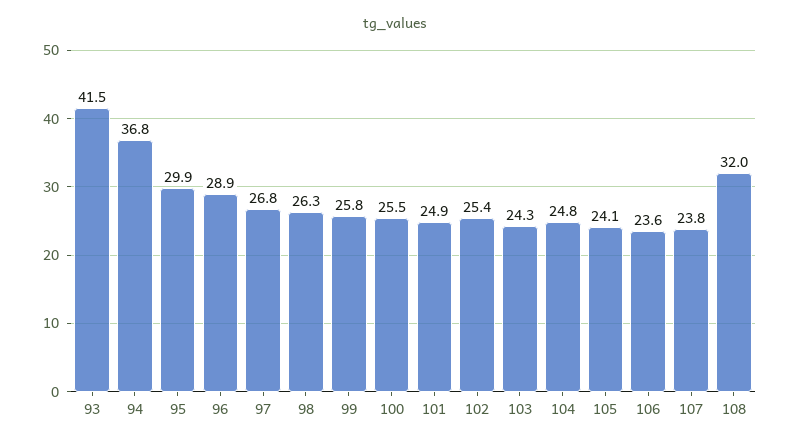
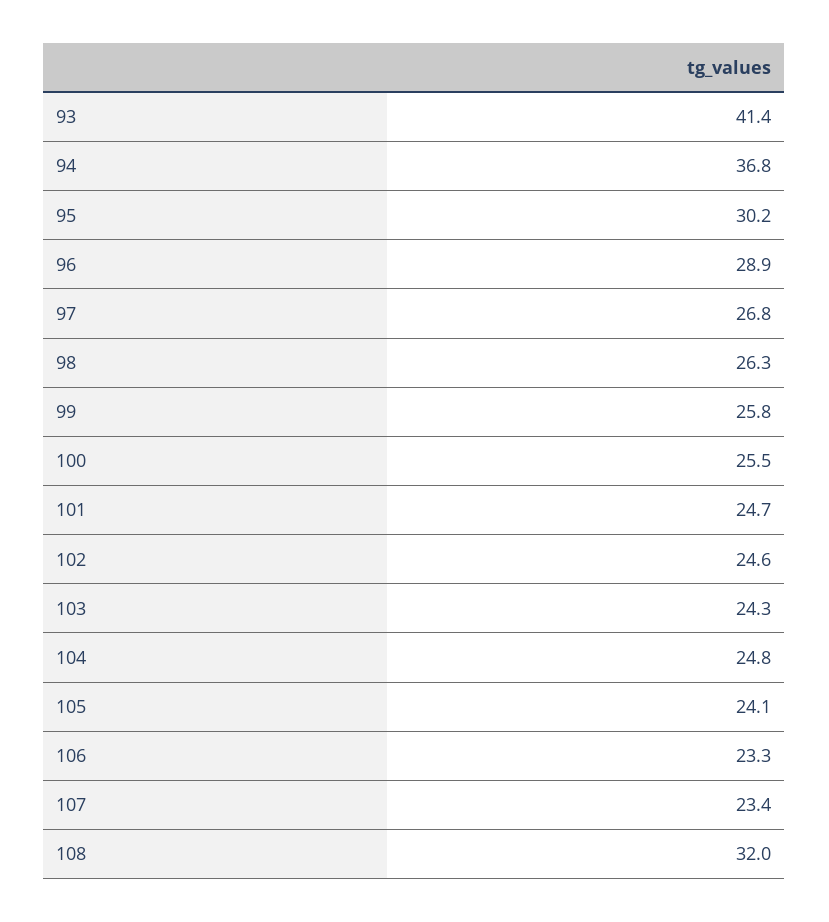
  {
-   "93": 41.5,
+   "93": 41.4,
    "94": 36.8,
-   "95": 29.9,
+   "95": 30.2,
    "96": 28.9,
    "97": 26.8,
    "98": 26.3,
    "99": 25.8,
    "100": 25.5,
-   "101": 24.9,
+   "101": 24.7,
-   "102": 25.4,
+   "102": 24.6,
    "103": 24.3,
    "104": 24.8,
    "105": 24.1,
-   "106": 23.6,
+   "106": 23.3,
-   "107": 23.8,
+   "107": 23.4,
    "108": 32
  }

